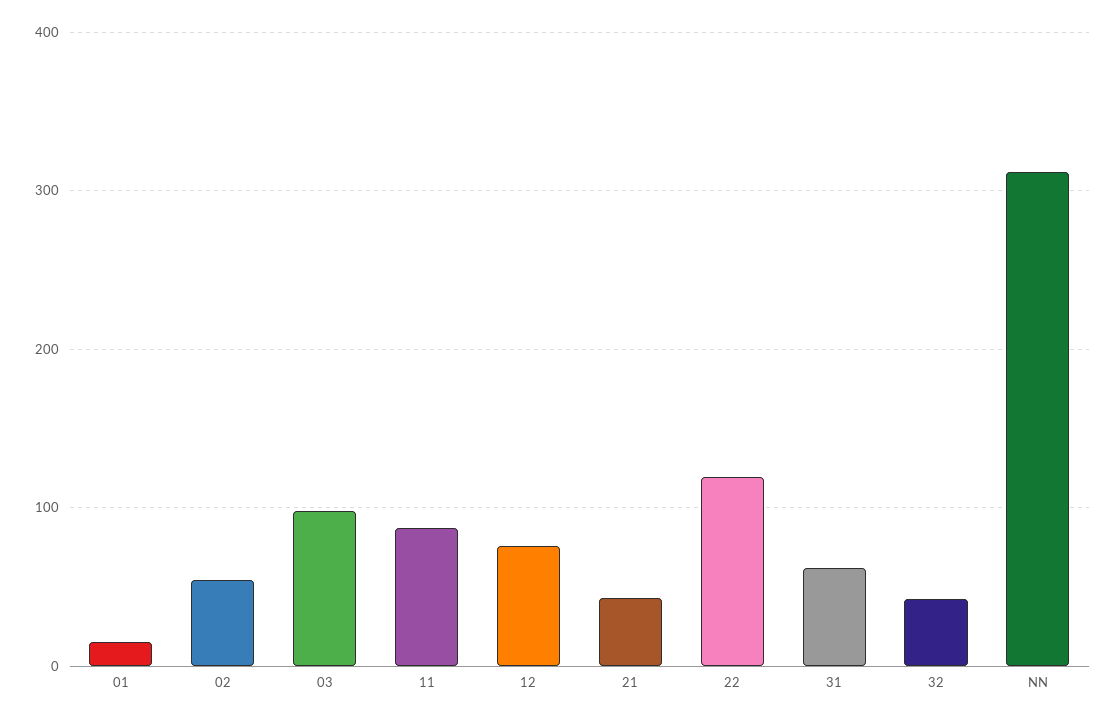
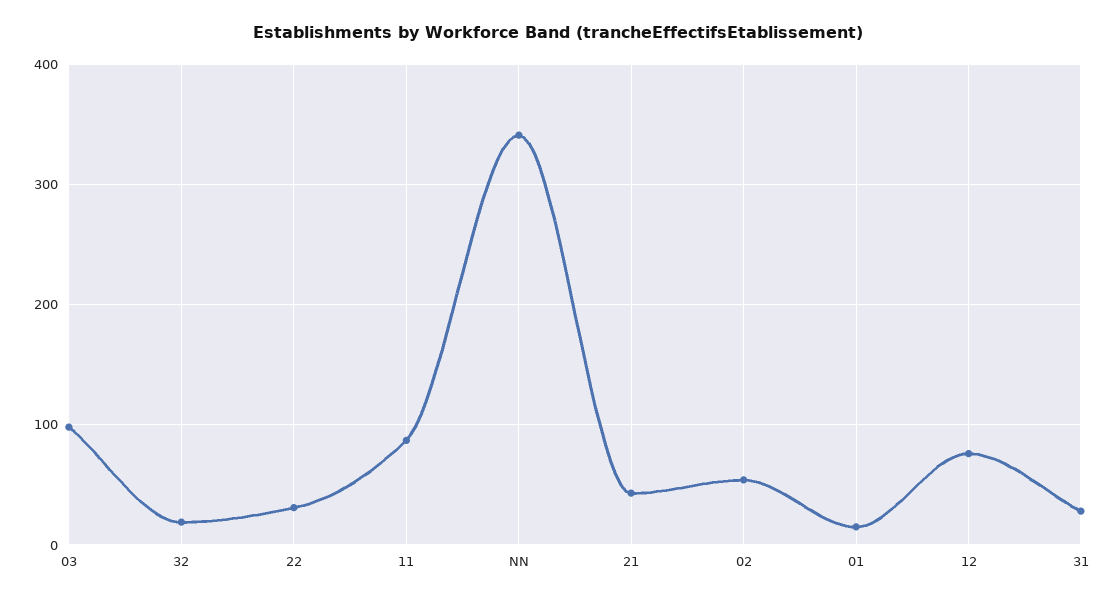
  {
    "01": 20,
    "02": 50,
    "03": 100,
    "11": 90,
    "12": 80,
    "21": 40,
-   "22": 120,
+   "22": 30,
-   "31": 60,
+   "31": 30,
-   "32": 40,
+   "32": 20,
-   "NN": 310
+   "NN": 340
  }

